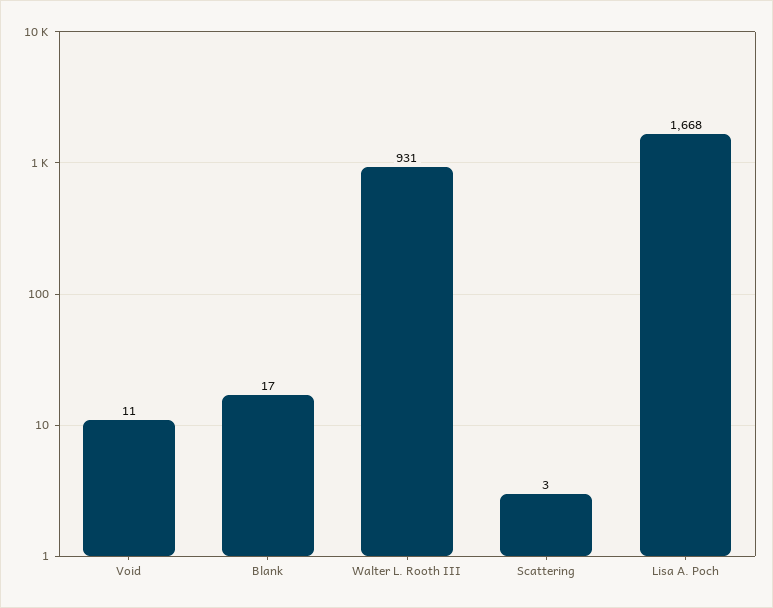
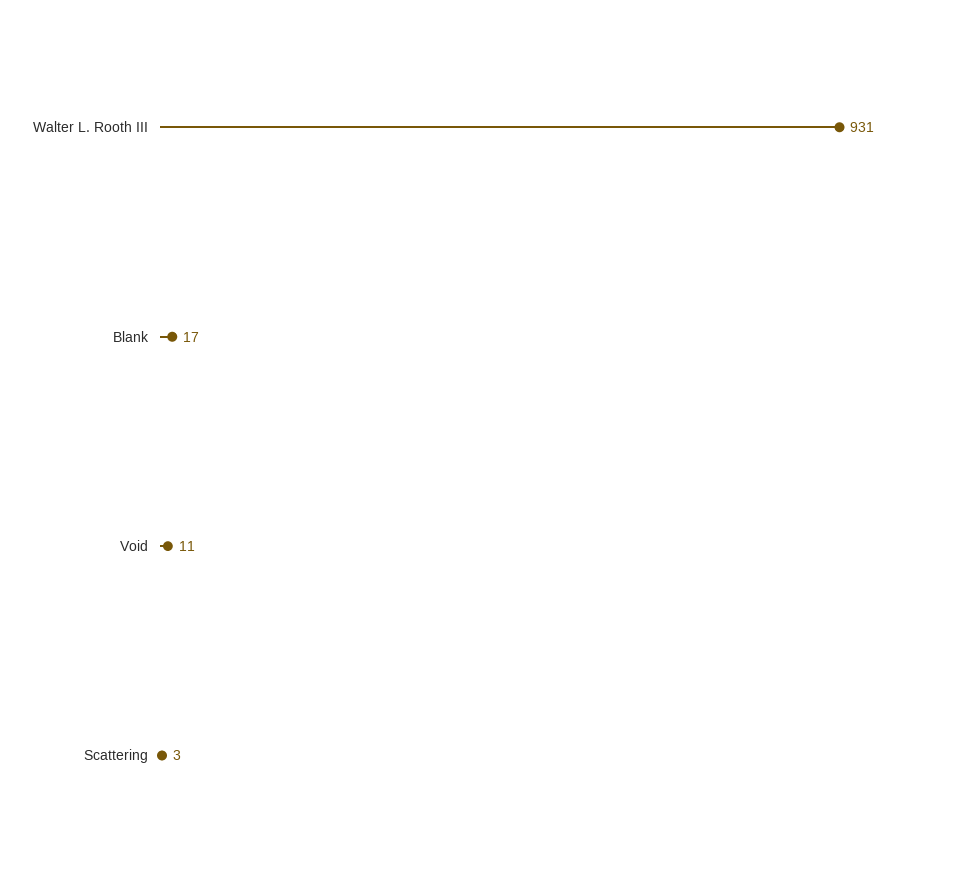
  {
    "Void": 11,
    "Blank": 17,
    "Walter L. Rooth III": 931,
-   "Scattering": 3,
+   "Scattering": 3
-   "Lisa A. Poch": 1668
  }

